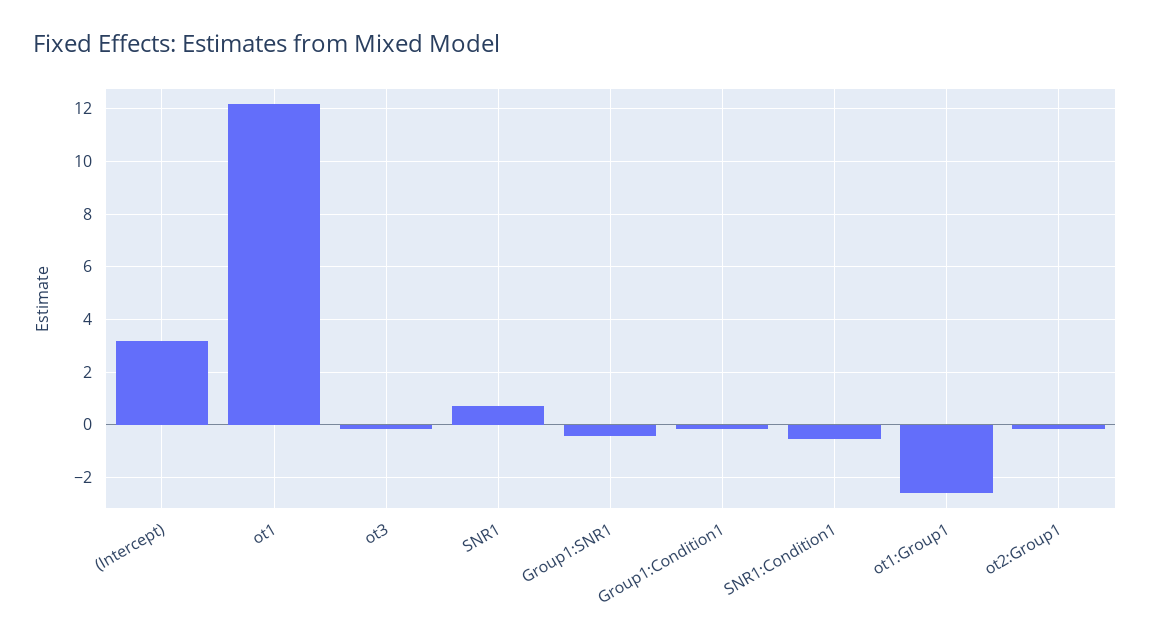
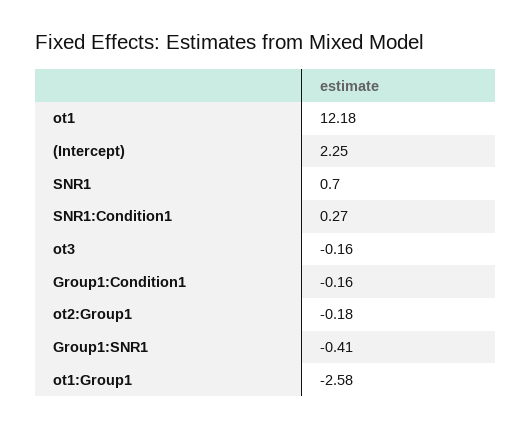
  {
-   "(Intercept)": 3.25,
+   "(Intercept)": 2.25,
    "ot1": 12.18,
    "ot3": -0.16,
    "SNR1": 0.7,
    "Group1:SNR1": -0.41,
    "Group1:Condition1": -0.16,
-   "SNR1:Condition1": -0.5,
+   "SNR1:Condition1": 0.27,
    "ot1:Group1": -2.58,
    "ot2:Group1": -0.18
  }

